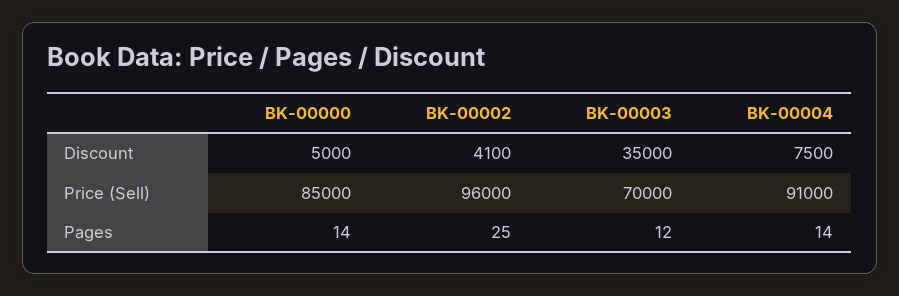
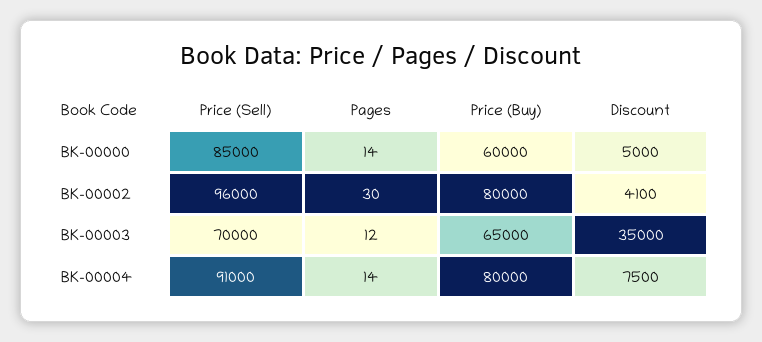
  {
    "BK-00000": {
      "Discount": 5000,
      "Price (Sell)": 85000,
-     "Pages": 14
+     "Pages": 14,
+     "Price (Buy)": 60000
    },
    "BK-00002": {
      "Discount": 4100,
      "Price (Sell)": 96000,
-     "Pages": 25
+     "Pages": 30,
+     "Price (Buy)": 80000
    },
    "BK-00003": {
      "Discount": 35000,
      "Price (Sell)": 70000,
-     "Pages": 12
+     "Pages": 12,
+     "Price (Buy)": 65000
    },
    "BK-00004": {
      "Discount": 7500,
      "Price (Sell)": 91000,
-     "Pages": 14
+     "Pages": 14,
+     "Price (Buy)": 80000
    }
  }

